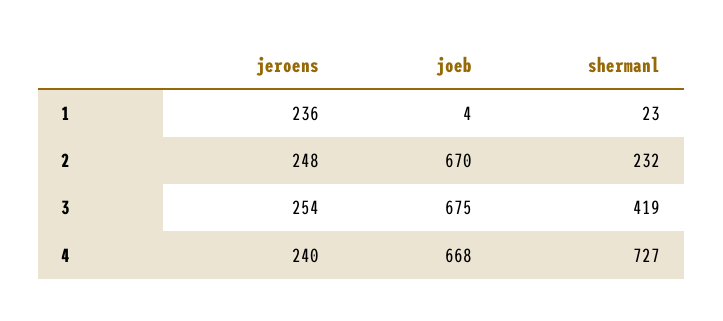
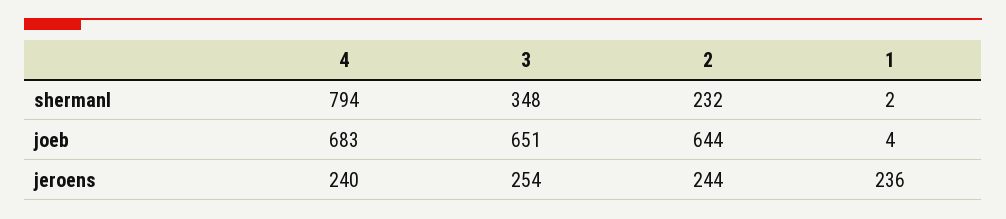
  {
    "jeroens": {
      "1": 236,
-     "2": 248,
+     "2": 244,
      "3": 254,
      "4": 240
    },
    "joeb": {
      "1": 4,
-     "2": 670,
+     "2": 644,
-     "3": 675,
+     "3": 651,
-     "4": 668
+     "4": 683
    },
    "shermanl": {
-     "1": 23,
+     "1": 2,
      "2": 232,
-     "3": 419,
+     "3": 348,
-     "4": 727
+     "4": 794
    }
  }

